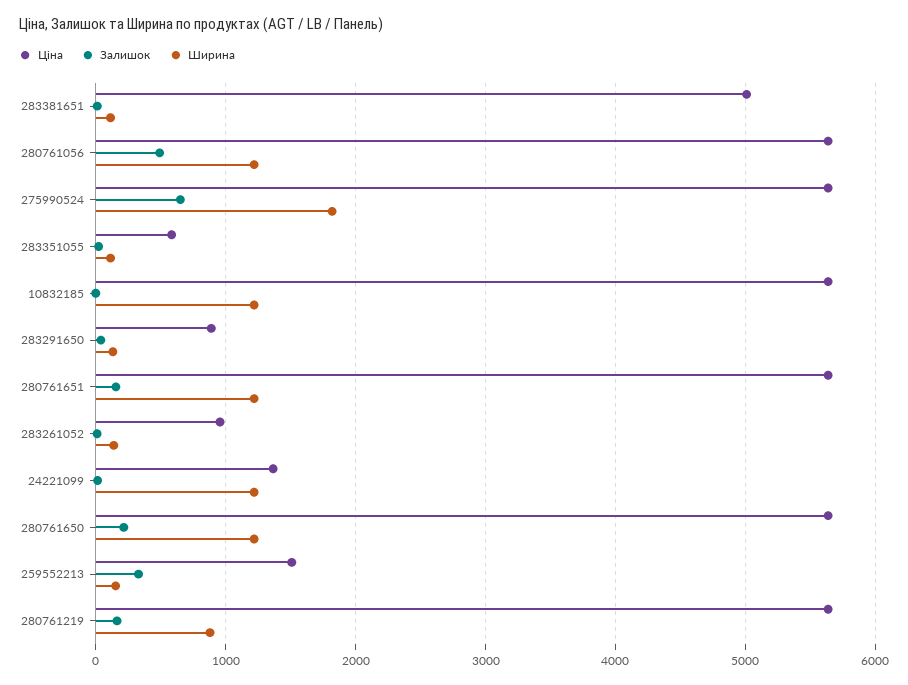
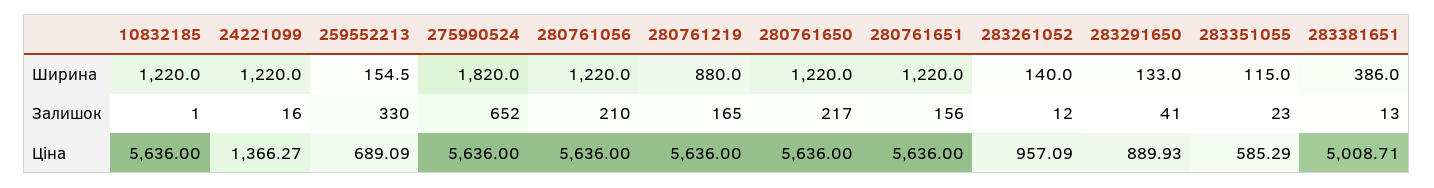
  {
    "Ціна": {
      "283381651": 5008.71,
      "280761056": 5636,
      "275990524": 5636,
      "283351055": 585.29,
      "10832185": 5636,
      "283291650": 889.93,
      "280761651": 5636,
      "283261052": 957.09,
      "24221099": 1366.27,
      "280761650": 5636,
-     "259552213": 1500,
+     "259552213": 689.09,
      "280761219": 5636
    },
    "Залишок": {
      "283381651": 13,
-     "280761056": 500,
+     "280761056": 210,
      "275990524": 652,
      "283351055": 23,
      "10832185": 1,
      "283291650": 41,
      "280761651": 156,
      "283261052": 12,
      "24221099": 16,
      "280761650": 217,
      "259552213": 330,
      "280761219": 165
    },
    "Ширина": {
-     "283381651": 100,
+     "283381651": 386,
      "280761056": 1220,
      "275990524": 1820,
      "283351055": 115,
      "10832185": 1220,
      "283291650": 133,
      "280761651": 1220,
      "283261052": 140,
      "24221099": 1220,
      "280761650": 1220,
      "259552213": 154.5,
      "280761219": 880
    }
  }

